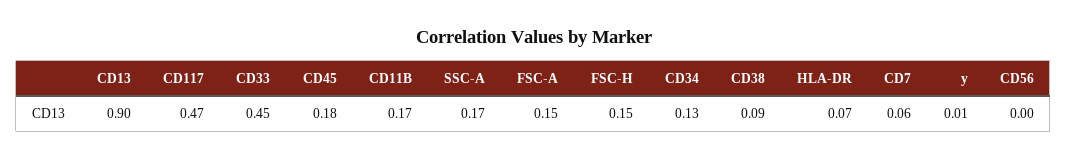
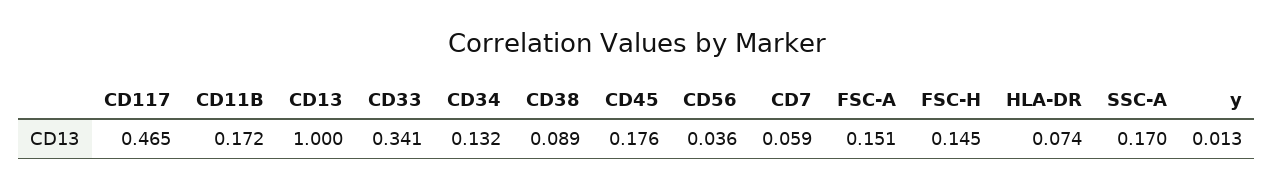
  {
-   "CD13": 0.9,
+   "CD13": 1,
    "CD117": 0.465,
-   "CD33": 0.45,
+   "CD33": 0.341,
    "CD45": 0.176,
    "CD11B": 0.172,
    "SSC-A": 0.17,
    "FSC-A": 0.151,
    "FSC-H": 0.145,
    "CD34": 0.132,
    "CD38": 0.089,
    "HLA-DR": 0.074,
    "CD7": 0.059,
    "y": 0.013,
-   "CD56": 0
+   "CD56": 0.036
  }

